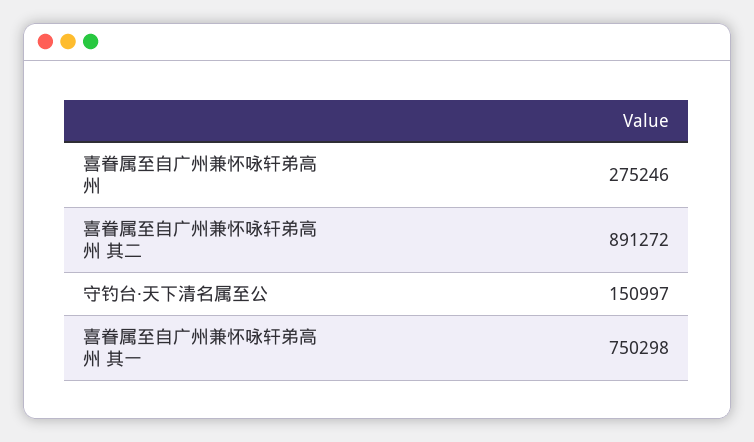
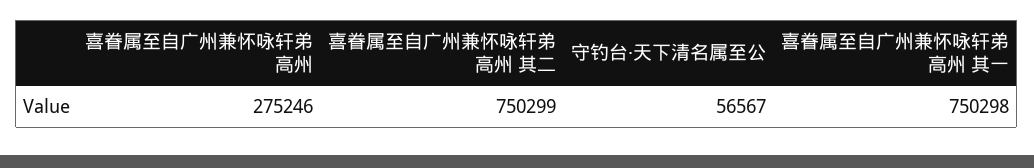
  {
    "喜眷属至自广州兼怀咏轩弟高州": 275246,
-   "喜眷属至自广州兼怀咏轩弟高州 其二": 891272,
+   "喜眷属至自广州兼怀咏轩弟高州 其二": 750299,
-   "守钓台·天下清名属至公": 150997,
+   "守钓台·天下清名属至公": 56567,
    "喜眷属至自广州兼怀咏轩弟高州 其一": 750298
  }

